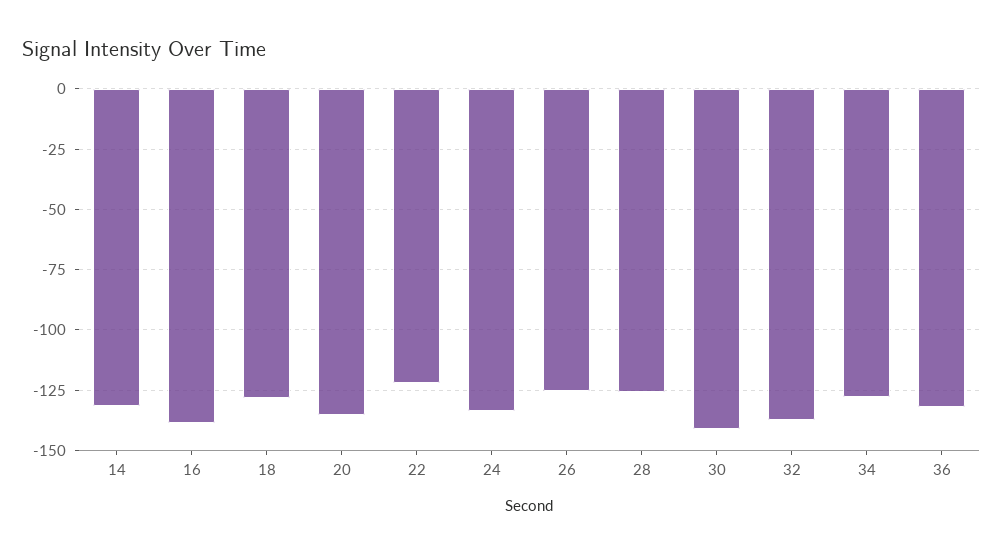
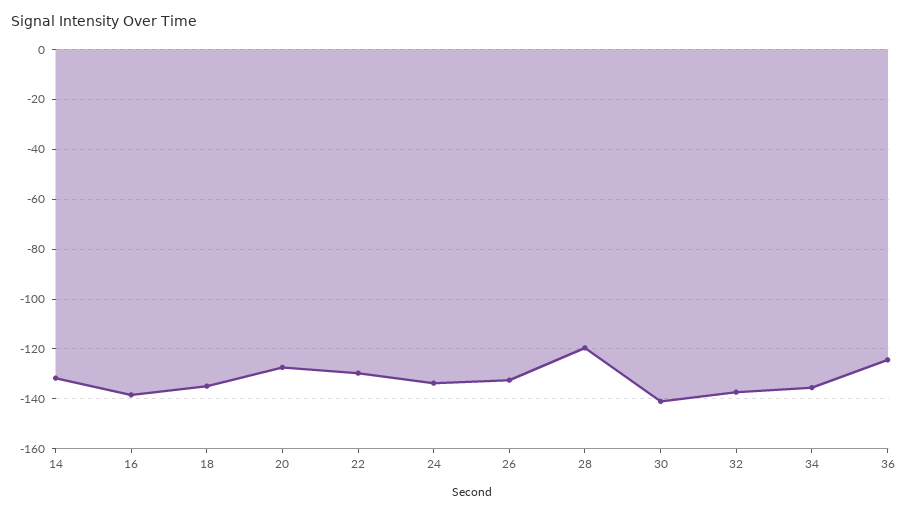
  {
    "14": -132.5,
    "16": -137.5,
-   "18": -127.5,
+   "18": -135,
-   "20": -135,
+   "20": -127.5,
-   "22": -122.5,
+   "22": -130,
    "24": -132.5,
-   "26": -125,
+   "26": -132.5,
-   "28": -125,
+   "28": -120,
    "30": -140,
    "32": -137.5,
-   "34": -127.5,
+   "34": -135,
-   "36": -132.5
+   "36": -125
  }

